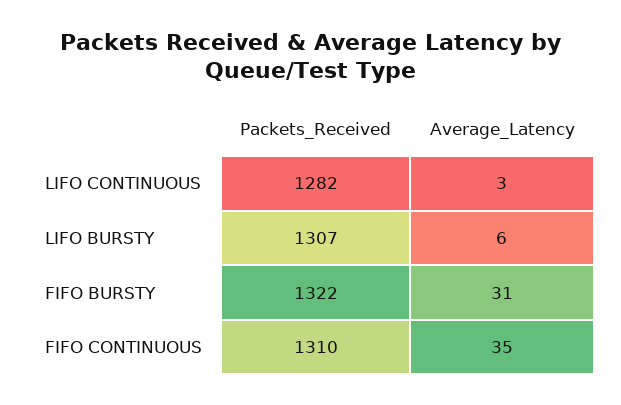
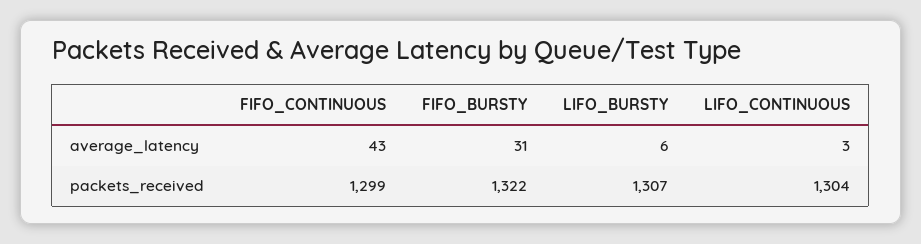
  {
    "Packets_Received": {
-     "LIFO CONTINUOUS": 1282,
+     "LIFO CONTINUOUS": 1304,
      "LIFO BURSTY": 1307,
      "FIFO BURSTY": 1322,
-     "FIFO CONTINUOUS": 1310
+     "FIFO CONTINUOUS": 1299
    },
    "Average_Latency": {
      "LIFO CONTINUOUS": 3,
      "LIFO BURSTY": 6,
      "FIFO BURSTY": 31,
-     "FIFO CONTINUOUS": 35
+     "FIFO CONTINUOUS": 43
    }
  }

